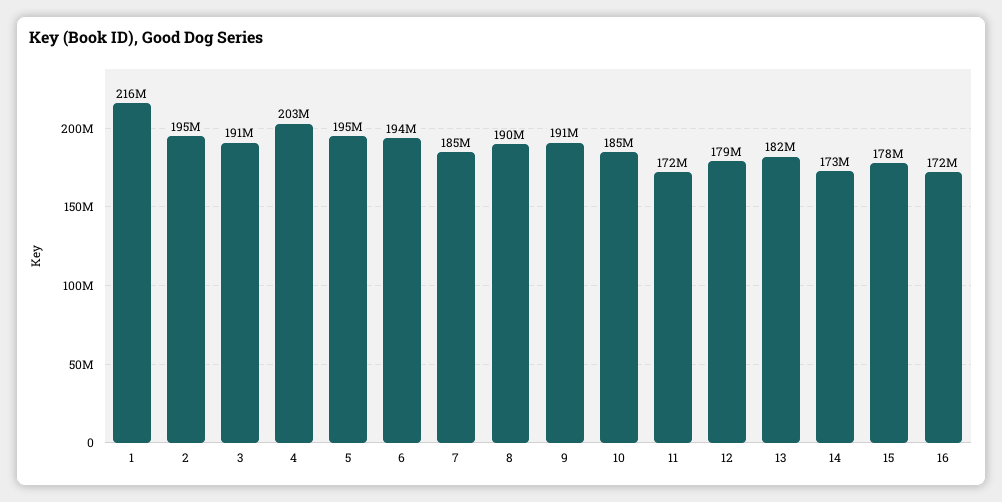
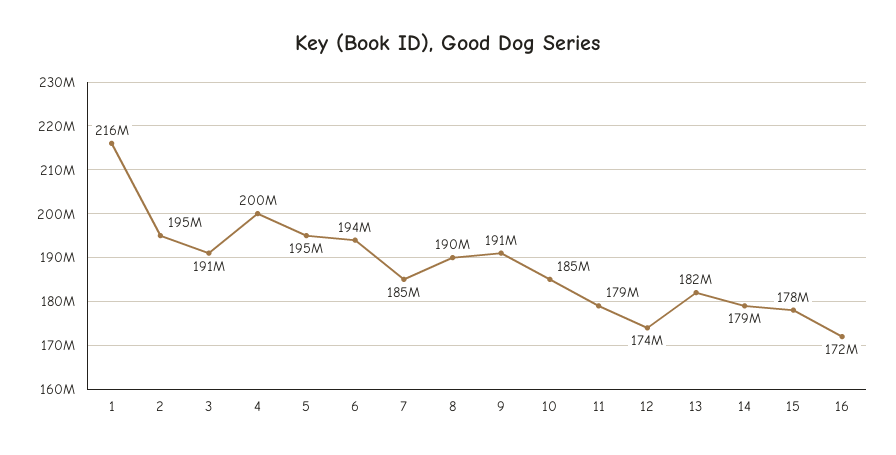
  {
    "1": 216000000,
    "2": 195000000,
    "3": 191000000,
-   "4": 203000000,
+   "4": 200000000,
    "5": 195000000,
    "6": 194000000,
    "7": 185000000,
    "8": 190000000,
    "9": 191000000,
    "10": 185000000,
-   "11": 172000000,
+   "11": 179000000,
-   "12": 179000000,
+   "12": 174000000,
    "13": 182000000,
-   "14": 173000000,
+   "14": 179000000,
    "15": 178000000,
    "16": 172000000
  }

